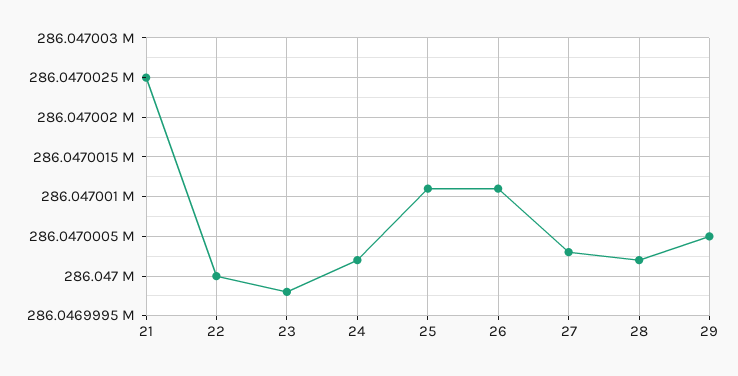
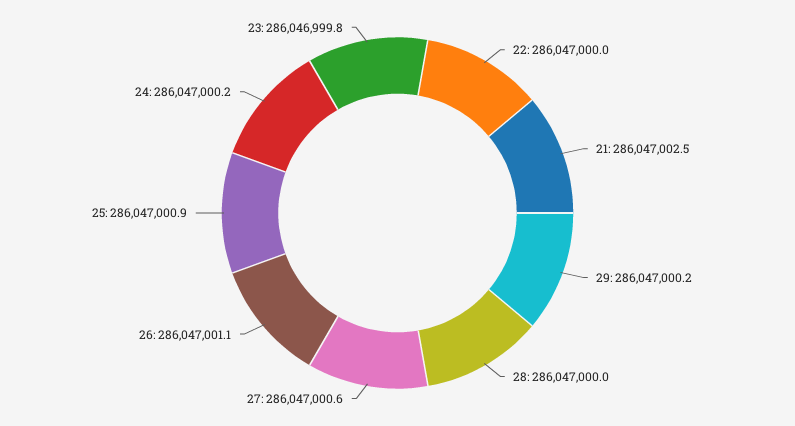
  {
    "21": 286047002.5,
    "22": 286047000,
    "23": 286046999.8,
    "24": 286047000.2,
-   "25": 286047001.1,
+   "25": 286047000.9,
    "26": 286047001.1,
-   "27": 286047000.3,
+   "27": 286047000.6,
-   "28": 286047000.2,
+   "28": 286047000,
-   "29": 286047000.5
+   "29": 286047000.2
  }

